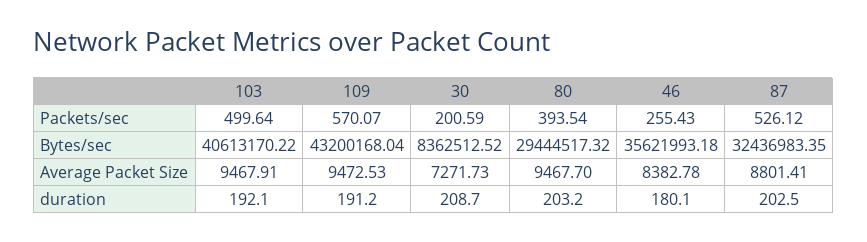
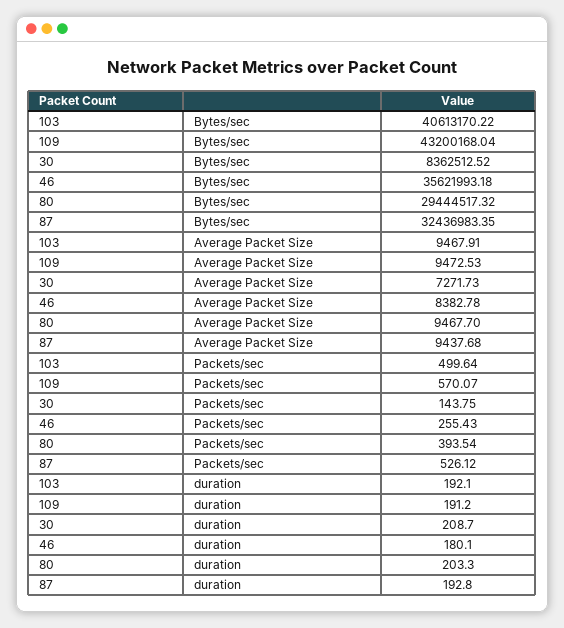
  {
    "103": {
      "Packets/sec": 499.64,
      "Bytes/sec": 40613170.22,
      "Average Packet Size": 9467.91,
      "duration": 192.1
    },
    "109": {
      "Packets/sec": 570.07,
      "Bytes/sec": 43200168.04,
      "Average Packet Size": 9472.53,
      "duration": 191.2
    },
    "30": {
-     "Packets/sec": 200.59,
+     "Packets/sec": 143.75,
      "Bytes/sec": 8362512.52,
      "Average Packet Size": 7271.73,
      "duration": 208.7
    },
    "80": {
      "Packets/sec": 393.54,
      "Bytes/sec": 29444517.32,
      "Average Packet Size": 9467.7,
-     "duration": 203.2
+     "duration": 203.3
    },
    "46": {
      "Packets/sec": 255.43,
      "Bytes/sec": 35621993.18,
      "Average Packet Size": 8382.78,
      "duration": 180.1
    },
    "87": {
      "Packets/sec": 526.12,
      "Bytes/sec": 32436983.35,
-     "Average Packet Size": 8801.41,
+     "Average Packet Size": 9437.68,
-     "duration": 202.5
+     "duration": 192.8
    }
  }

